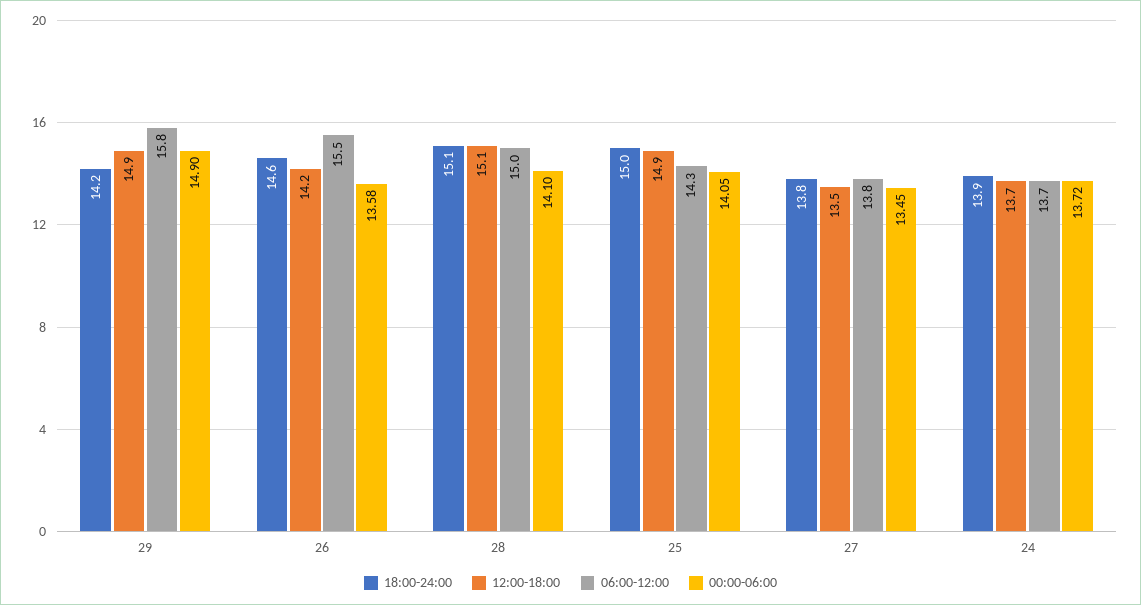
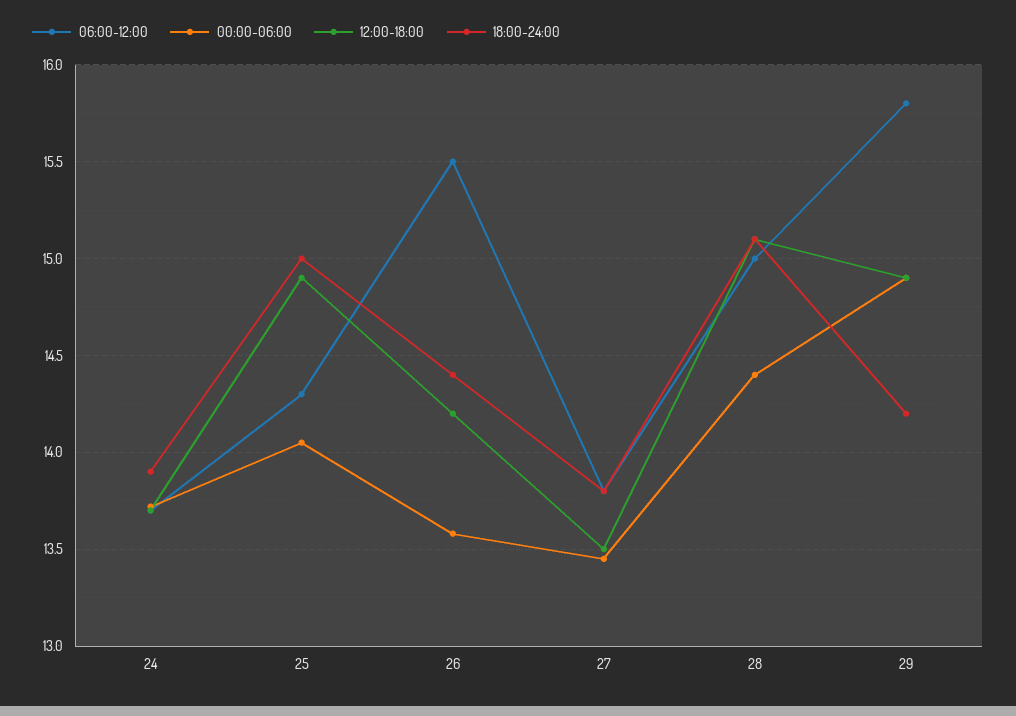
  {
    "18:00-24:00": {
      "29": 14.2,
-     "26": 14.6,
+     "26": 14.4,
      "28": 15.1,
      "25": 15,
      "27": 13.8,
      "24": 13.9
    },
    "12:00-18:00": {
      "29": 14.9,
      "26": 14.2,
      "28": 15.1,
      "25": 14.9,
      "27": 13.5,
      "24": 13.7
    },
    "06:00-12:00": {
      "29": 15.8,
      "26": 15.5,
      "28": 15,
      "25": 14.3,
      "27": 13.8,
      "24": 13.7
    },
    "00:00-06:00": {
      "29": 14.9,
      "26": 13.58,
-     "28": 14.1,
+     "28": 14.4,
      "25": 14.05,
      "27": 13.45,
      "24": 13.72
    }
  }

